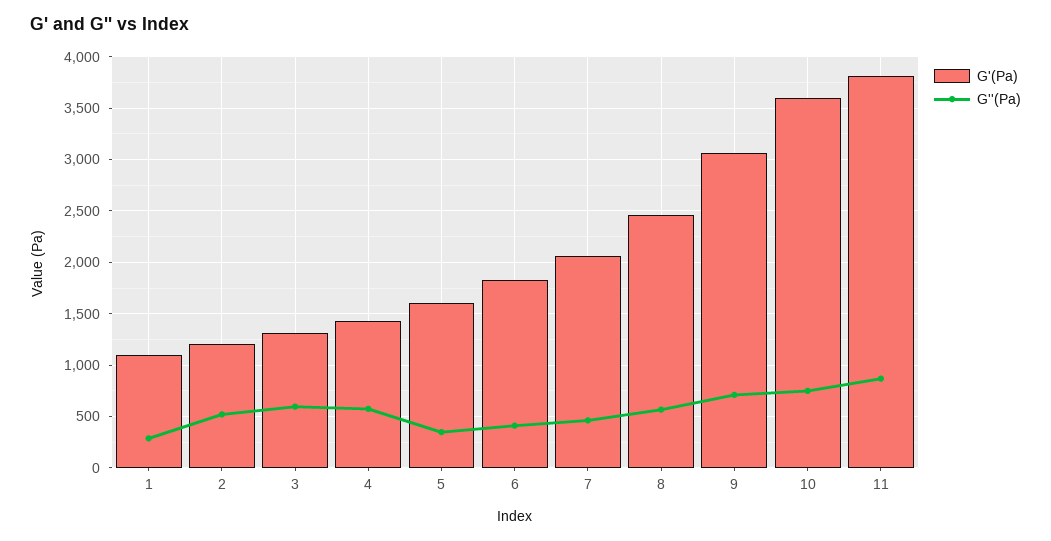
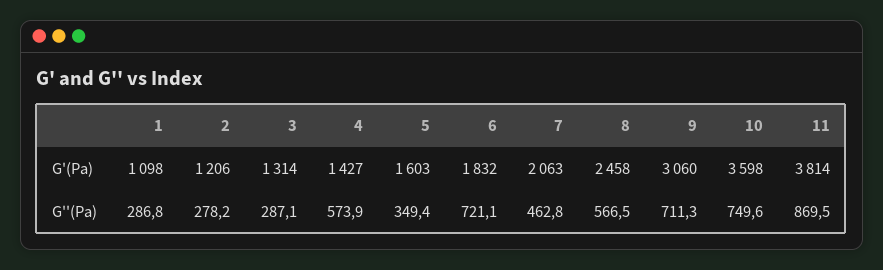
  {
    "G'(Pa)": {
      "1": 1098,
      "2": 1206,
      "3": 1314,
      "4": 1427,
      "5": 1603,
      "6": 1832,
      "7": 2063,
      "8": 2458,
      "9": 3060,
      "10": 3598,
      "11": 3814
    },
    "G''(Pa)": {
      "1": 286.8,
-     "2": 500,
+     "2": 278.2,
-     "3": 600,
+     "3": 287.1,
      "4": 573.9,
      "5": 349.4,
-     "6": 400,
+     "6": 721.1,
      "7": 462.8,
      "8": 566.5,
      "9": 711.3,
      "10": 749.6,
      "11": 869.5
    }
  }

